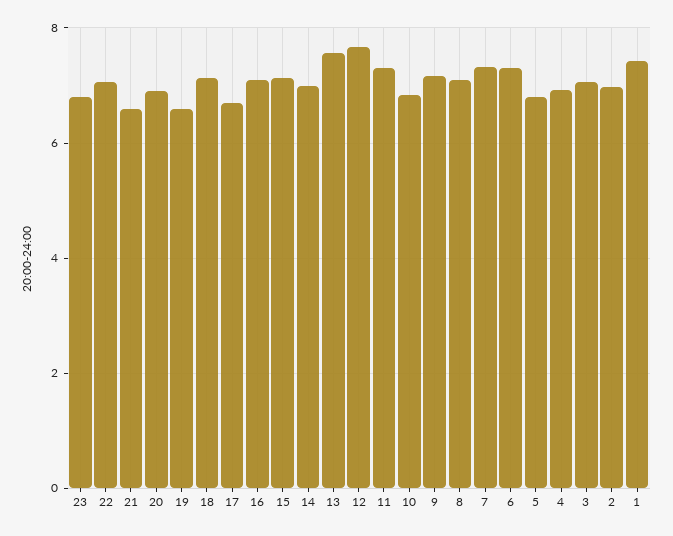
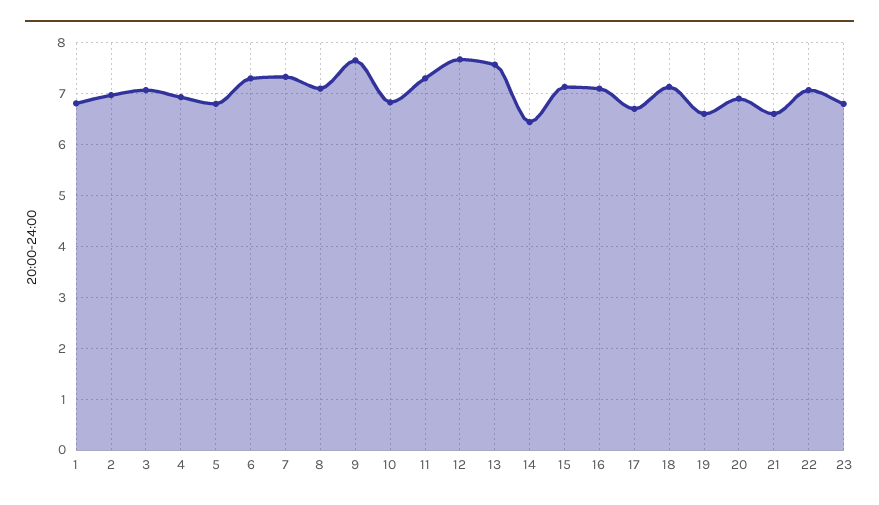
  {
    "23": 6.8,
    "22": 7,
    "21": 6.6,
    "20": 7,
    "19": 6.6,
    "18": 7.2,
    "17": 6.8,
    "16": 7.2,
    "15": 7.2,
-   "14": 7,
+   "14": 6.4,
    "13": 7.6,
    "12": 7.6,
    "11": 7.4,
    "10": 6.8,
-   "9": 7.2,
+   "9": 7.6,
    "8": 7.2,
    "7": 7.4,
    "6": 7.4,
    "5": 6.8,
    "4": 7,
    "3": 7,
    "2": 7,
-   "1": 7.4
+   "1": 6.8
  }

